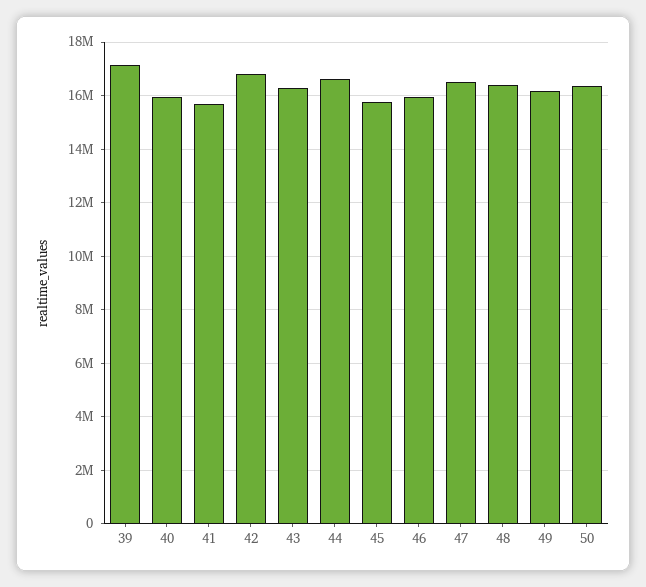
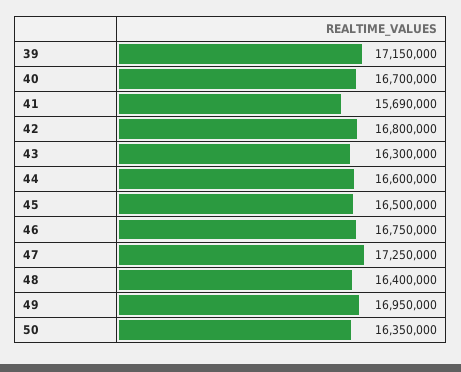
  {
    "39": 17150000,
-   "40": 16000000,
+   "40": 16700000,
    "41": 15690000,
    "42": 16800000,
    "43": 16300000,
    "44": 16600000,
-   "45": 15750000,
+   "45": 16500000,
-   "46": 16000000,
+   "46": 16750000,
-   "47": 16500000,
+   "47": 17250000,
    "48": 16400000,
-   "49": 16250000,
+   "49": 16950000,
    "50": 16350000
  }

